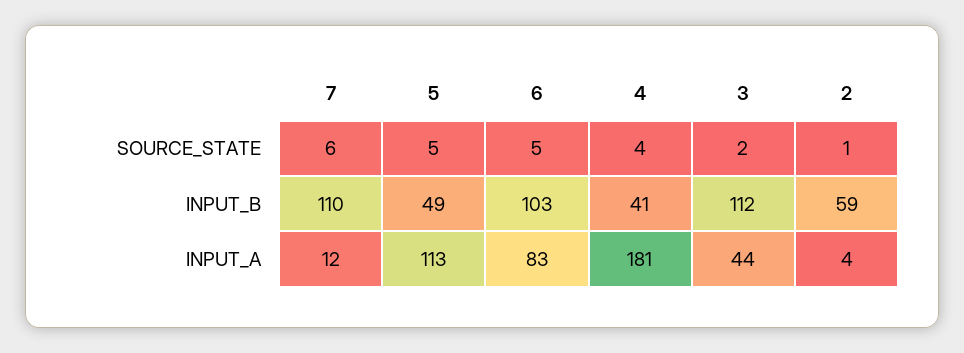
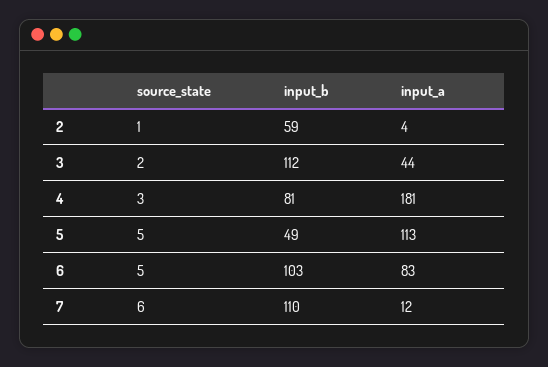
  {
    "7": {
      "SOURCE_STATE": 6,
      "INPUT_B": 110,
      "INPUT_A": 12
    },
    "5": {
      "SOURCE_STATE": 5,
      "INPUT_B": 49,
      "INPUT_A": 113
    },
    "6": {
      "SOURCE_STATE": 5,
      "INPUT_B": 103,
      "INPUT_A": 83
    },
    "4": {
-     "SOURCE_STATE": 4,
+     "SOURCE_STATE": 3,
-     "INPUT_B": 41,
+     "INPUT_B": 81,
      "INPUT_A": 181
    },
    "3": {
      "SOURCE_STATE": 2,
      "INPUT_B": 112,
      "INPUT_A": 44
    },
    "2": {
      "SOURCE_STATE": 1,
      "INPUT_B": 59,
      "INPUT_A": 4
    }
  }

